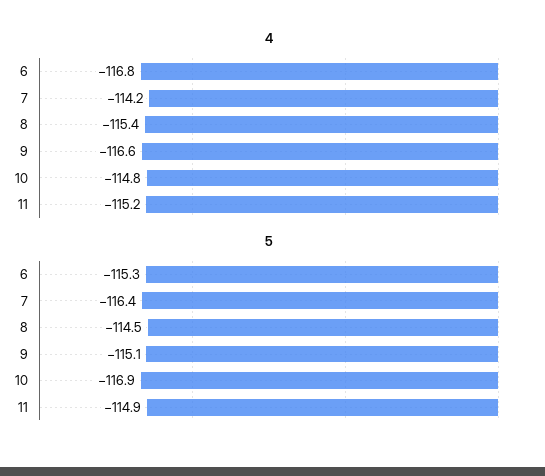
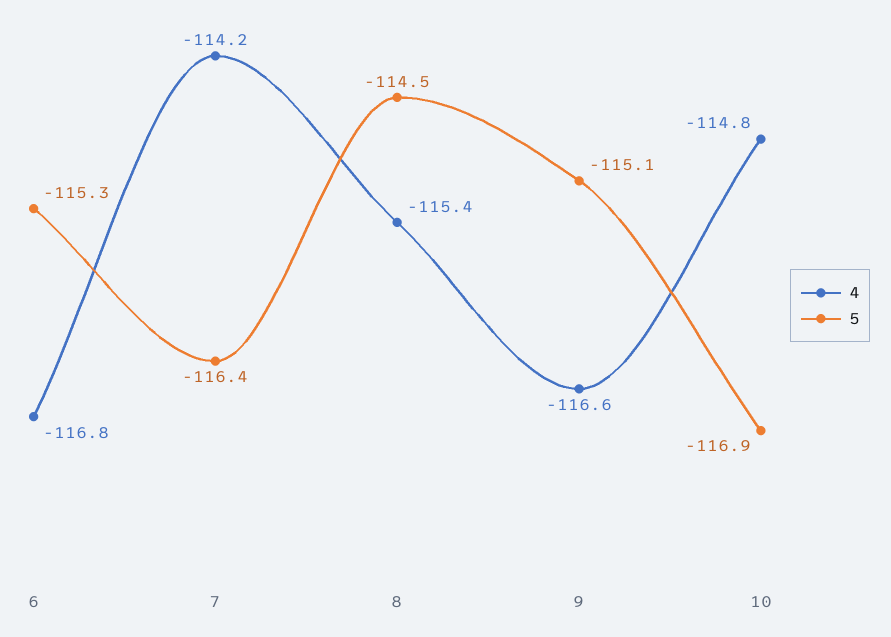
  {
    "4": {
      "6": -116.8,
      "7": -114.2,
      "8": -115.4,
      "9": -116.6,
-     "10": -114.8,
+     "10": -114.8
-     "11": -115.2
    },
    "5": {
      "6": -115.3,
      "7": -116.4,
      "8": -114.5,
      "9": -115.1,
-     "10": -116.9,
+     "10": -116.9
-     "11": -114.9
    }
  }

